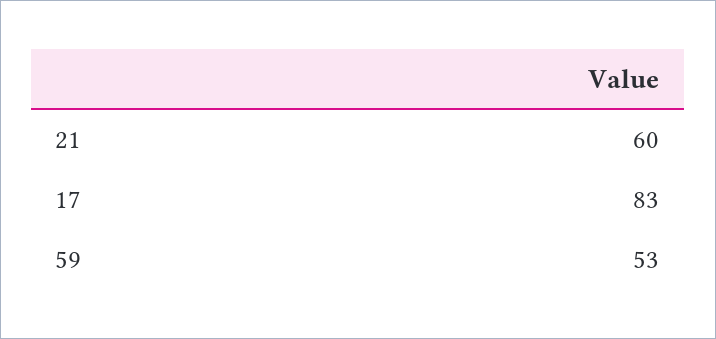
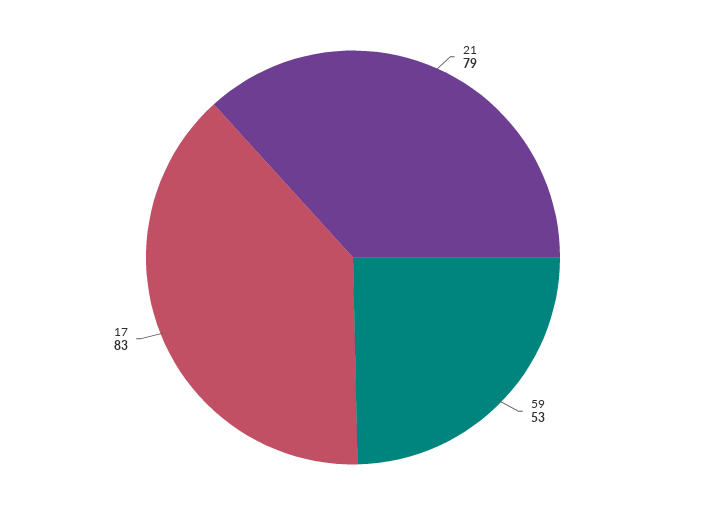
  {
-   "21": 60,
+   "21": 79,
    "17": 83,
    "59": 53
  }

